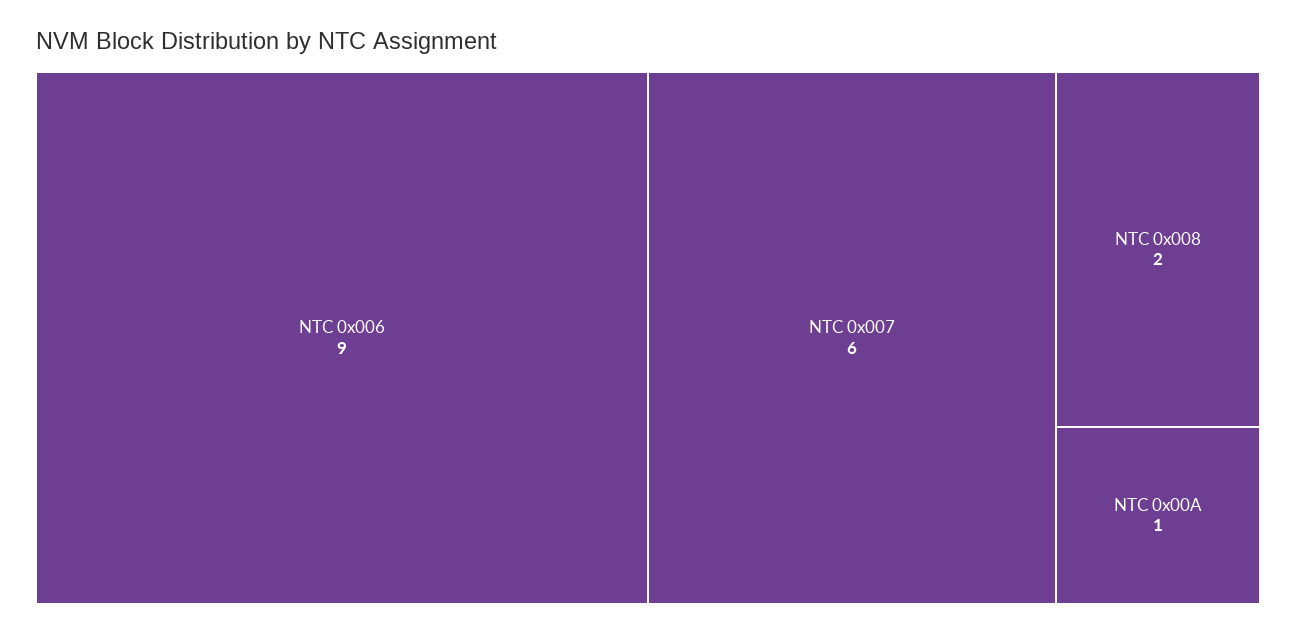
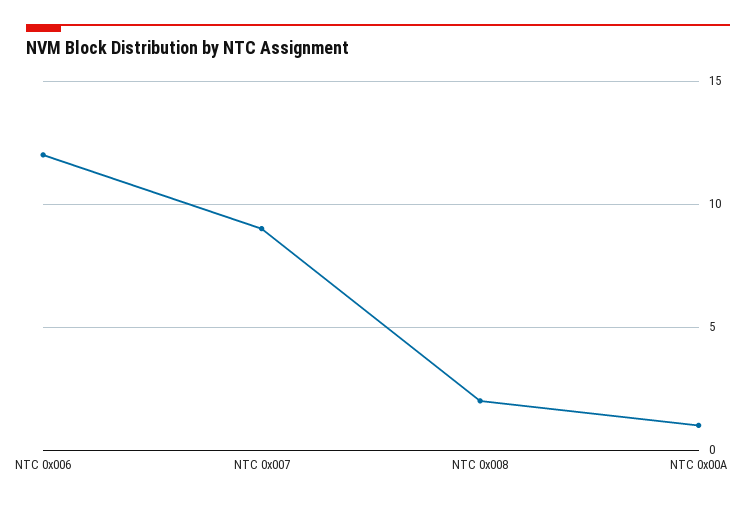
  {
-   "NTC 0x006": 9,
+   "NTC 0x006": 12,
-   "NTC 0x007": 6,
+   "NTC 0x007": 9,
    "NTC 0x008": 2,
    "NTC 0x00A": 1
  }

